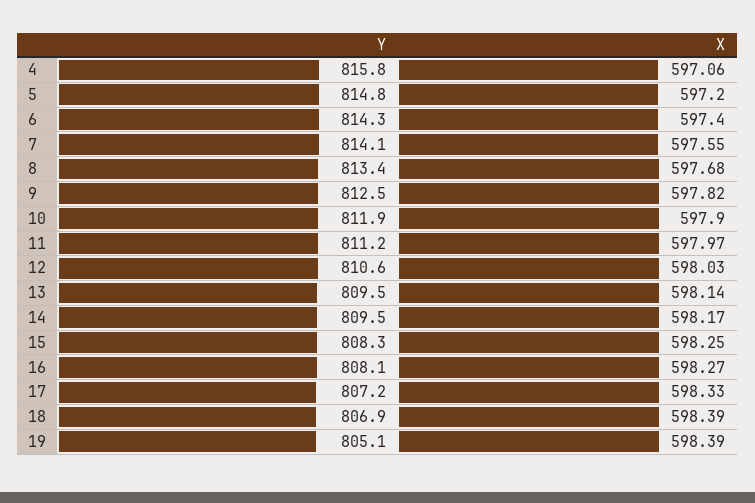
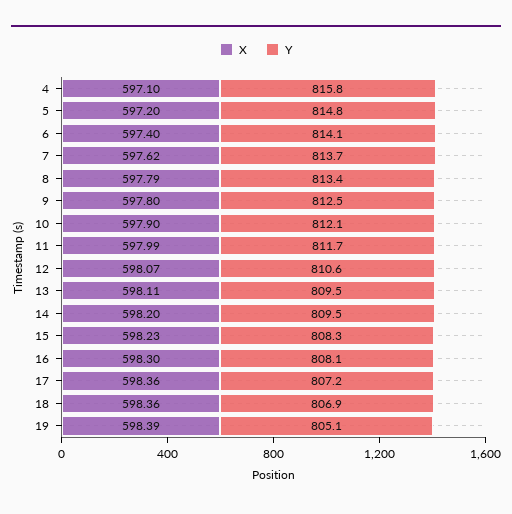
  {
    "Y": {
      "4": 815.8,
      "5": 814.8,
-     "6": 814.3,
+     "6": 814.1,
-     "7": 814.1,
+     "7": 813.7,
      "8": 813.4,
      "9": 812.5,
-     "10": 811.9,
+     "10": 812.1,
-     "11": 811.2,
+     "11": 811.7,
      "12": 810.6,
      "13": 809.5,
      "14": 809.5,
      "15": 808.3,
      "16": 808.1,
      "17": 807.2,
      "18": 806.9,
      "19": 805.1
    },
    "X": {
-     "4": 597.06,
+     "4": 597.1,
      "5": 597.2,
      "6": 597.4,
-     "7": 597.55,
+     "7": 597.62,
-     "8": 597.68,
+     "8": 597.79,
-     "9": 597.82,
+     "9": 597.8,
      "10": 597.9,
-     "11": 597.97,
+     "11": 597.99,
-     "12": 598.03,
+     "12": 598.07,
-     "13": 598.14,
+     "13": 598.11,
-     "14": 598.17,
+     "14": 598.2,
-     "15": 598.25,
+     "15": 598.23,
-     "16": 598.27,
+     "16": 598.3,
-     "17": 598.33,
+     "17": 598.36,
-     "18": 598.39,
+     "18": 598.36,
      "19": 598.39
    }
  }

